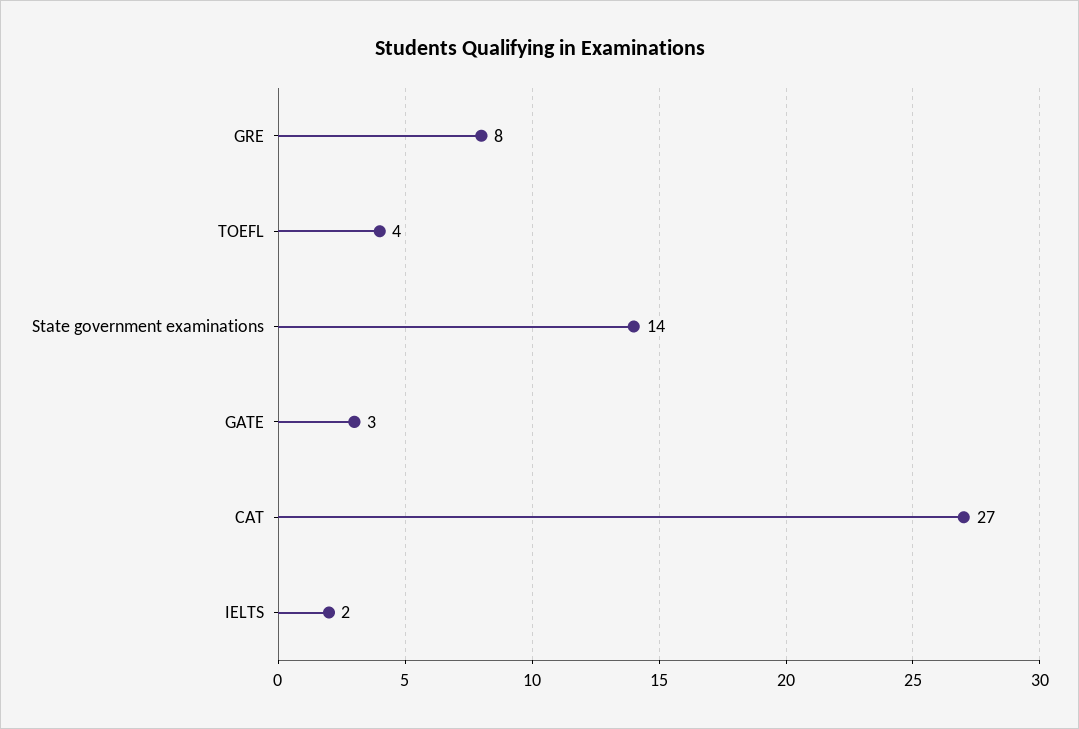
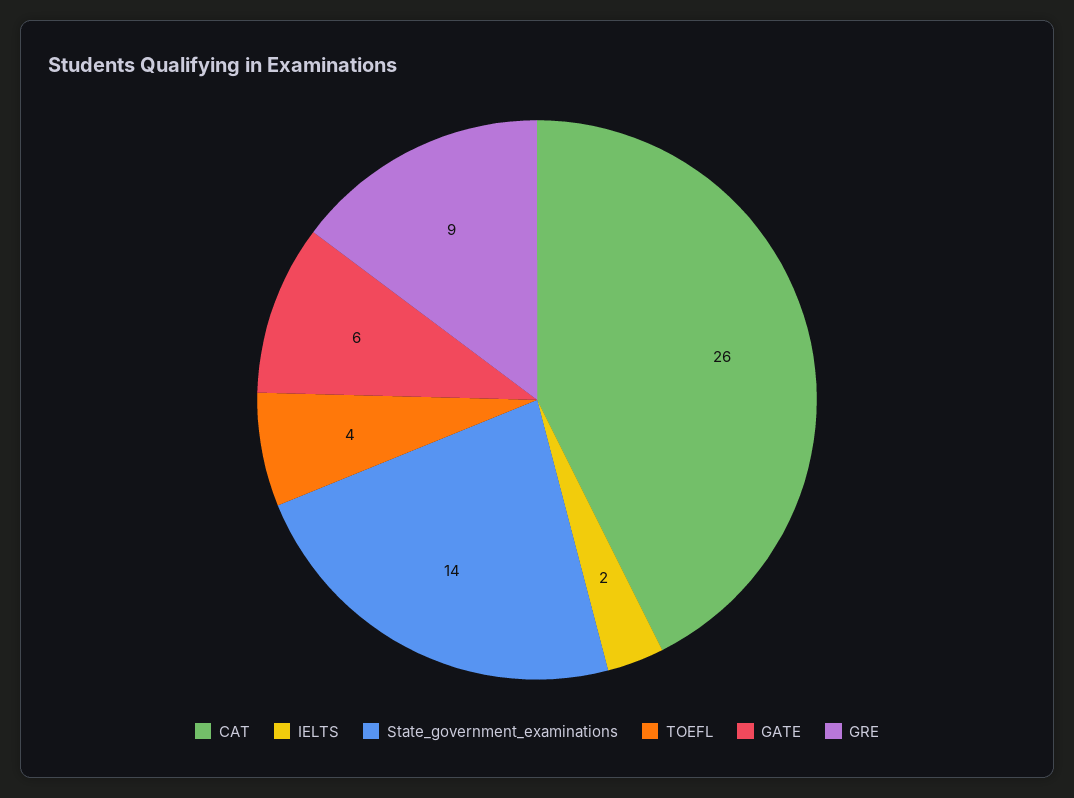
  {
-   "GRE": 8,
+   "GRE": 9,
    "TOEFL": 4,
    "State government examinations": 14,
-   "GATE": 3,
+   "GATE": 6,
-   "CAT": 27,
+   "CAT": 26,
    "IELTS": 2
  }

